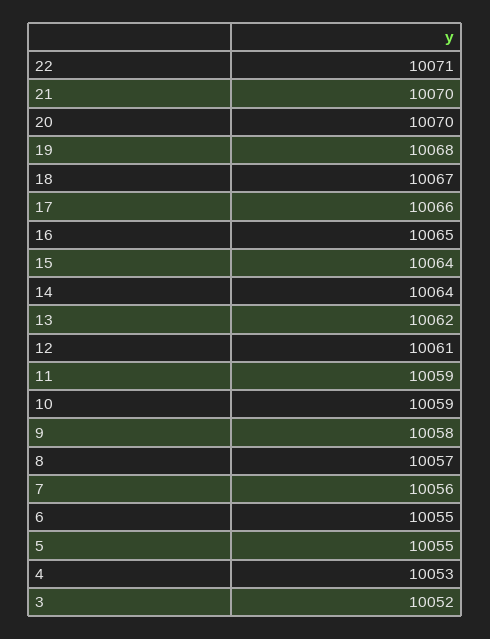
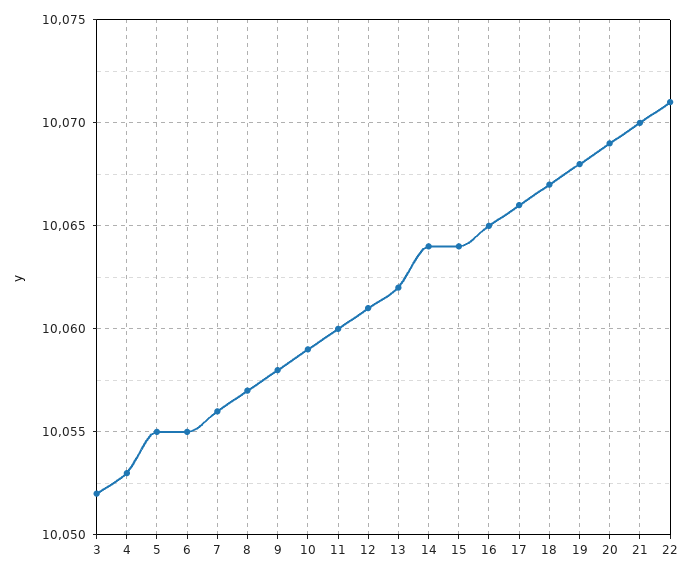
  {
    "22": 10071,
    "21": 10070,
-   "20": 10070,
+   "20": 10069,
    "19": 10068,
    "18": 10067,
    "17": 10066,
    "16": 10065,
    "15": 10064,
    "14": 10064,
    "13": 10062,
    "12": 10061,
-   "11": 10059,
+   "11": 10060,
    "10": 10059,
    "9": 10058,
    "8": 10057,
    "7": 10056,
    "6": 10055,
    "5": 10055,
    "4": 10053,
    "3": 10052
  }

